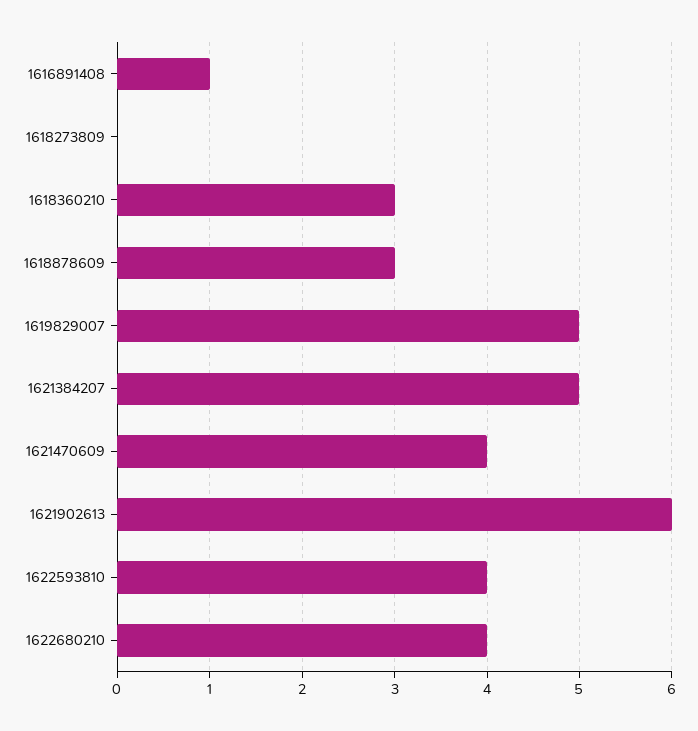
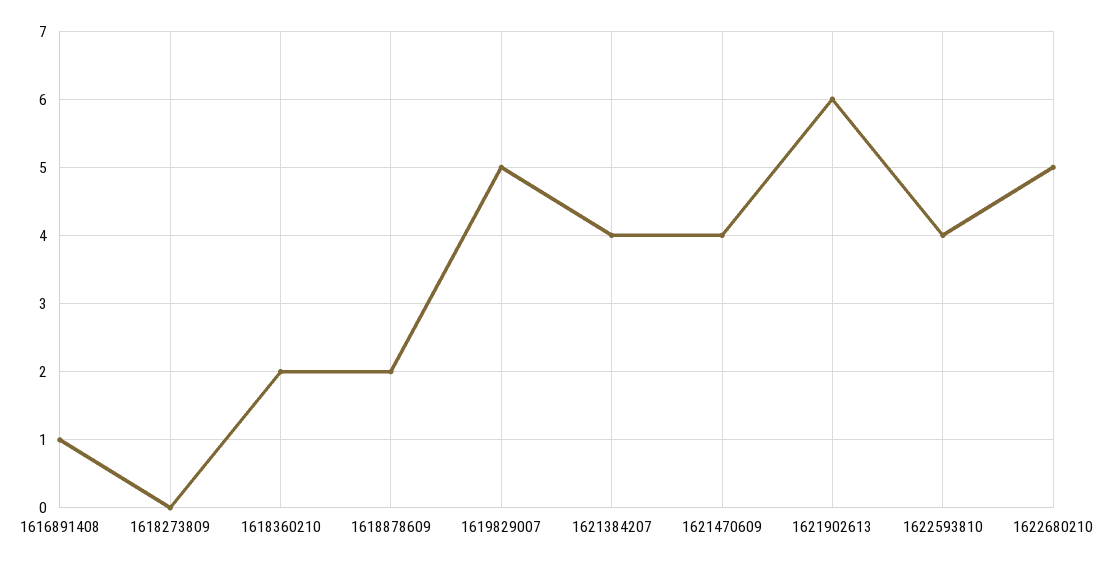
  {
    "1616891408": 1,
    "1618273809": 0,
-   "1618360210": 3,
+   "1618360210": 2,
-   "1618878609": 3,
+   "1618878609": 2,
    "1619829007": 5,
-   "1621384207": 5,
+   "1621384207": 4,
    "1621470609": 4,
    "1621902613": 6,
    "1622593810": 4,
-   "1622680210": 4
+   "1622680210": 5
  }

